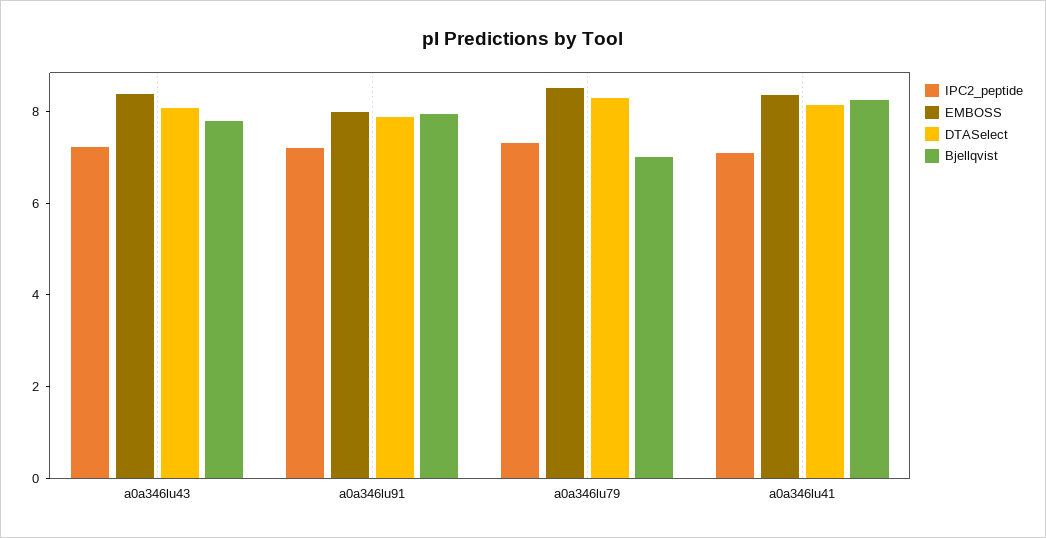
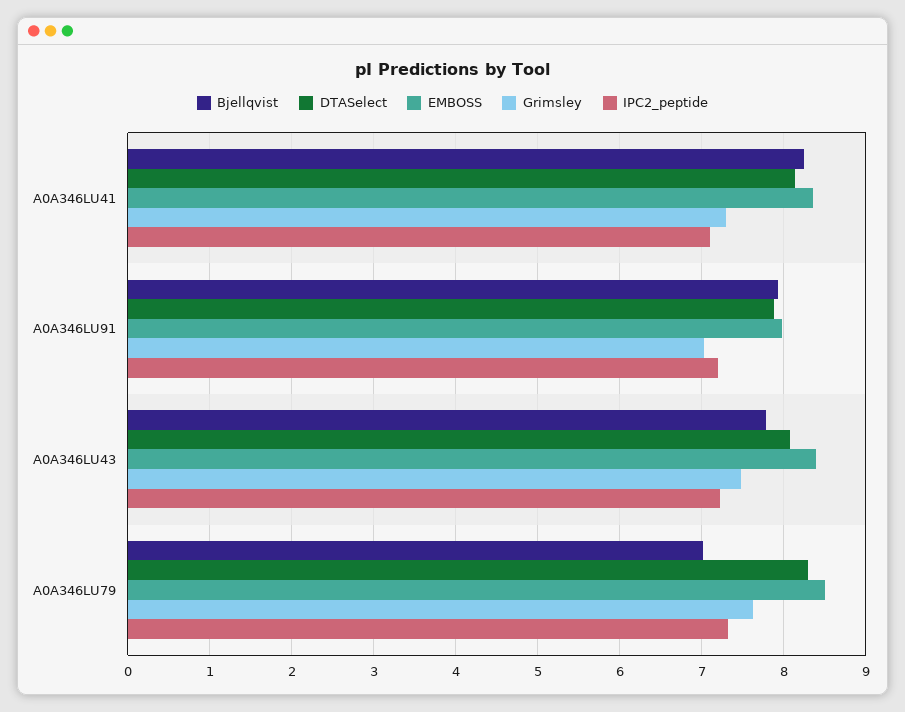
  {
    "IPC2_peptide": {
      "a0a346lu43": 7.2,
      "a0a346lu91": 7.2,
      "a0a346lu79": 7.3,
      "a0a346lu41": 7.1
    },
    "EMBOSS": {
      "a0a346lu43": 8.4,
      "a0a346lu91": 8,
      "a0a346lu79": 8.5,
      "a0a346lu41": 8.4
    },
    "DTASelect": {
      "a0a346lu43": 8.1,
      "a0a346lu91": 7.9,
      "a0a346lu79": 8.3,
      "a0a346lu41": 8.1
    },
    "Bjellqvist": {
      "a0a346lu43": 7.8,
      "a0a346lu91": 7.9,
      "a0a346lu79": 7,
      "a0a346lu41": 8.2
-   }
+   },
+   "Grimsley": {
+     "a0a346lu41": 7.3,
+     "a0a346lu91": 7,
+     "a0a346lu43": 7.5,
+     "a0a346lu79": 7.6
+   }
  }

